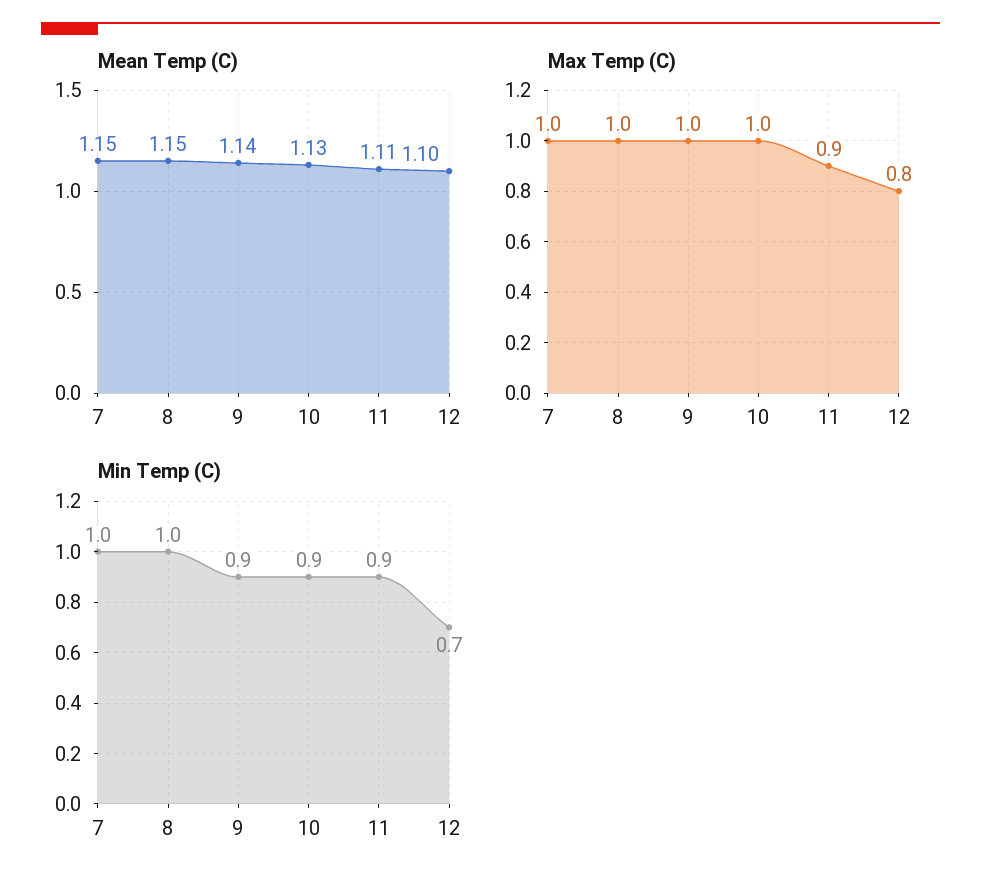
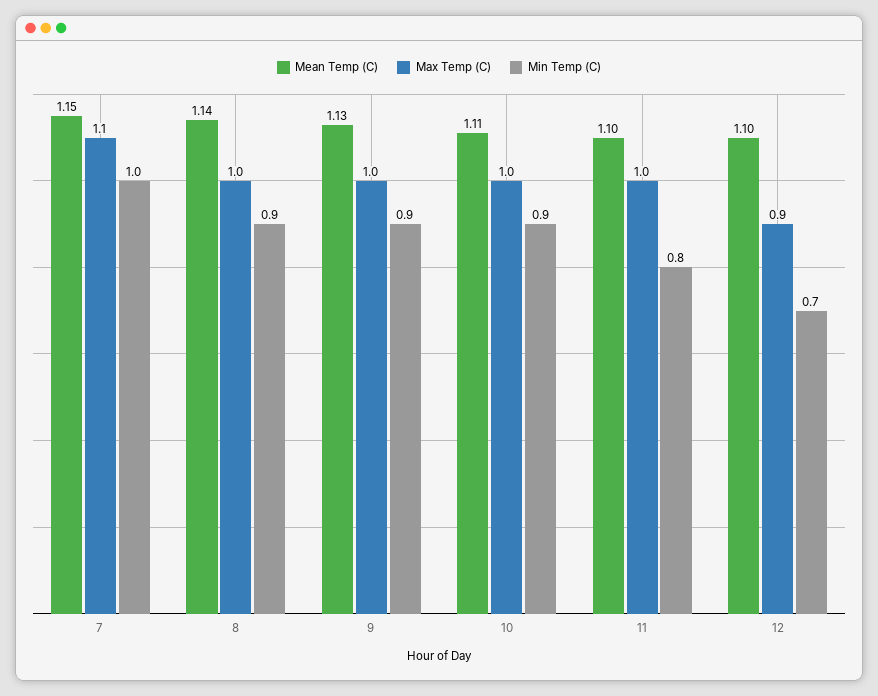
  {
    "Mean Temp (C)": {
      "7": 1.15,
-     "8": 1.15,
+     "8": 1.14,
-     "9": 1.14,
+     "9": 1.13,
-     "10": 1.13,
+     "10": 1.11,
-     "11": 1.11,
+     "11": 1.1,
      "12": 1.1
    },
    "Max Temp (C)": {
-     "7": 1,
+     "7": 1.1,
      "8": 1,
      "9": 1,
      "10": 1,
-     "11": 0.9,
+     "11": 1,
-     "12": 0.8
+     "12": 0.9
    },
    "Min Temp (C)": {
      "7": 1,
-     "8": 1,
+     "8": 0.9,
      "9": 0.9,
      "10": 0.9,
-     "11": 0.9,
+     "11": 0.8,
      "12": 0.7
    }
  }

